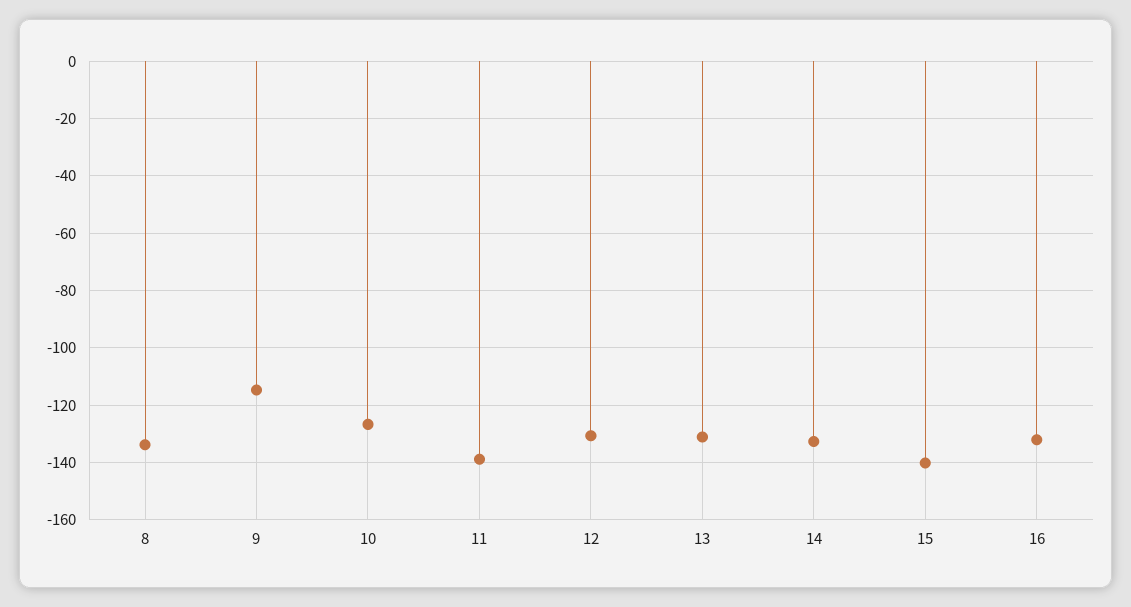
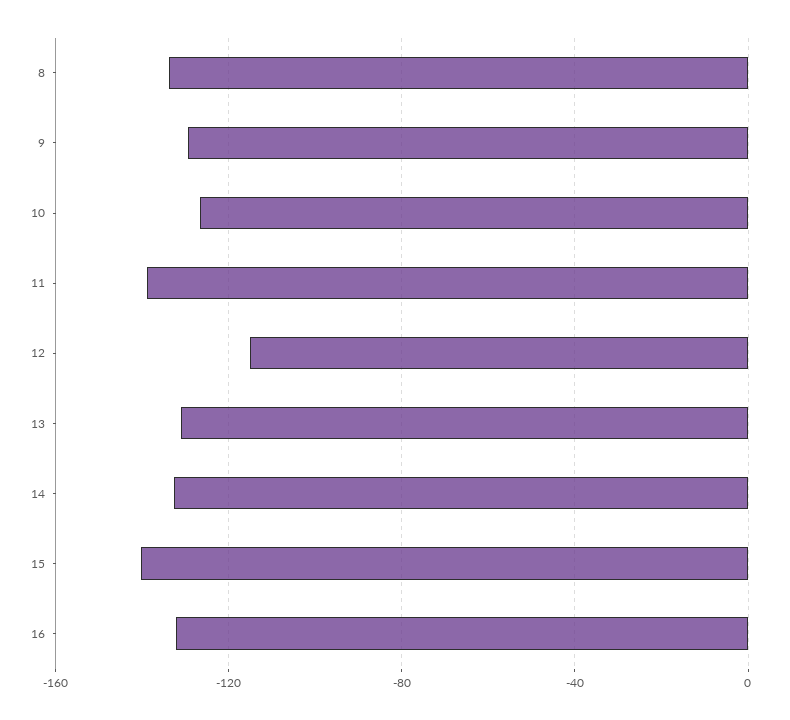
  {
    "8": -135,
-   "9": -115,
+   "9": -130,
    "10": -127.5,
    "11": -140,
-   "12": -130,
+   "12": -115,
    "13": -130,
    "14": -132.5,
    "15": -140,
    "16": -132.5
  }

